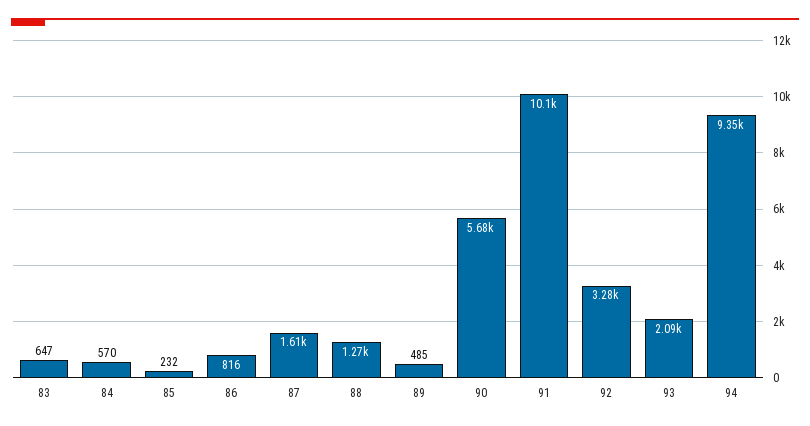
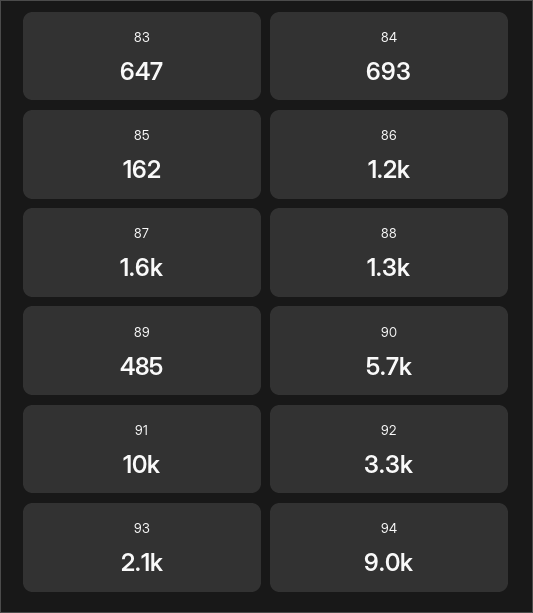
  {
    "83": 647,
-   "84": 570,
+   "84": 693,
-   "85": 232,
+   "85": 162,
-   "86": 816,
+   "86": 1200,
    "87": 1610,
    "88": 1270,
    "89": 485,
    "90": 5680,
    "91": 10100,
    "92": 3280,
    "93": 2090,
-   "94": 9350
+   "94": 9000
  }

